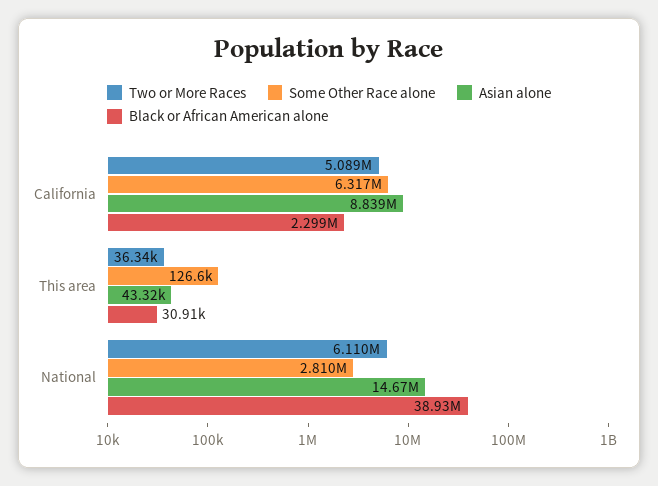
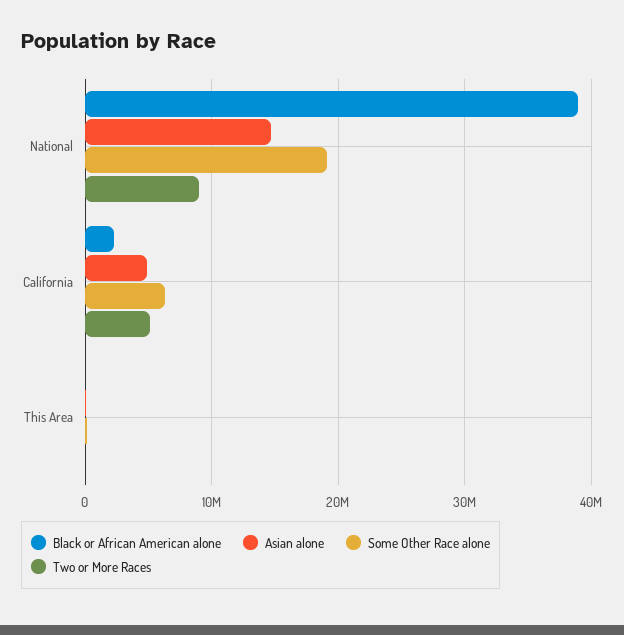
  {
    "Two or More Races": {
      "California": 5089000,
      "This area": 36340,
-     "National": 6110000
+     "National": 9000000
    },
    "Some Other Race alone": {
      "California": 6317000,
      "This area": 126600,
-     "National": 2810000
+     "National": 19000000
    },
    "Asian alone": {
-     "California": 8839000,
+     "California": 5000000,
      "This area": 43320,
      "National": 14670000
    },
    "Black or African American alone": {
      "California": 2299000,
      "This area": 30910,
      "National": 38930000
    }
  }

